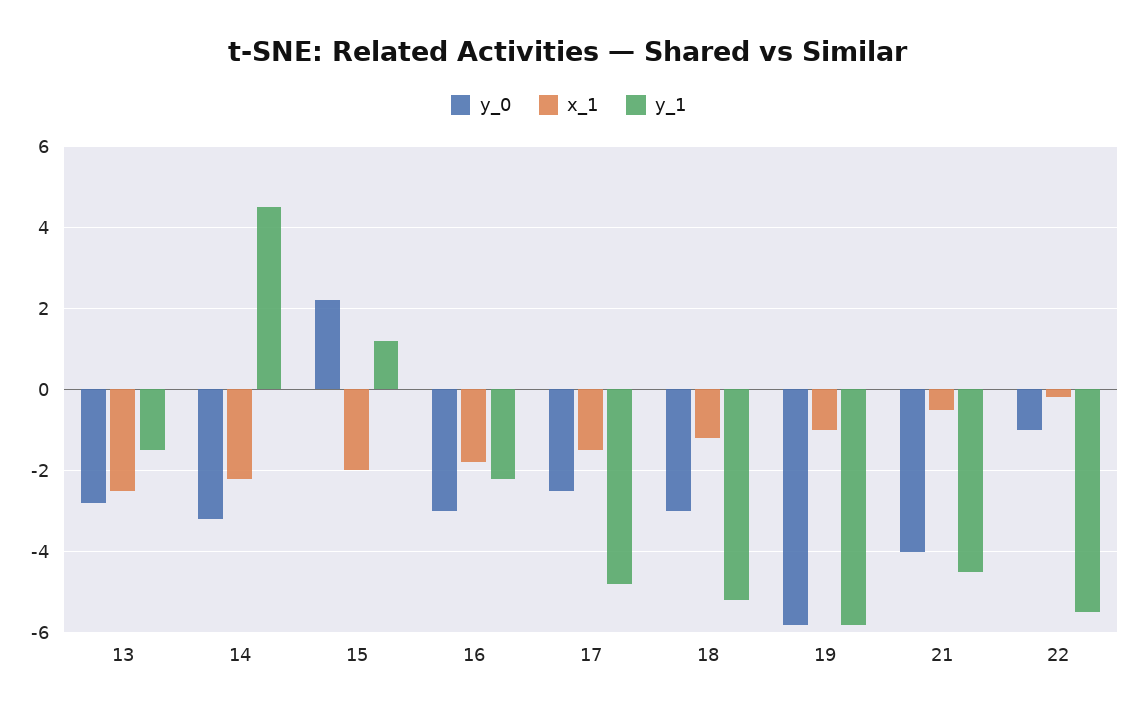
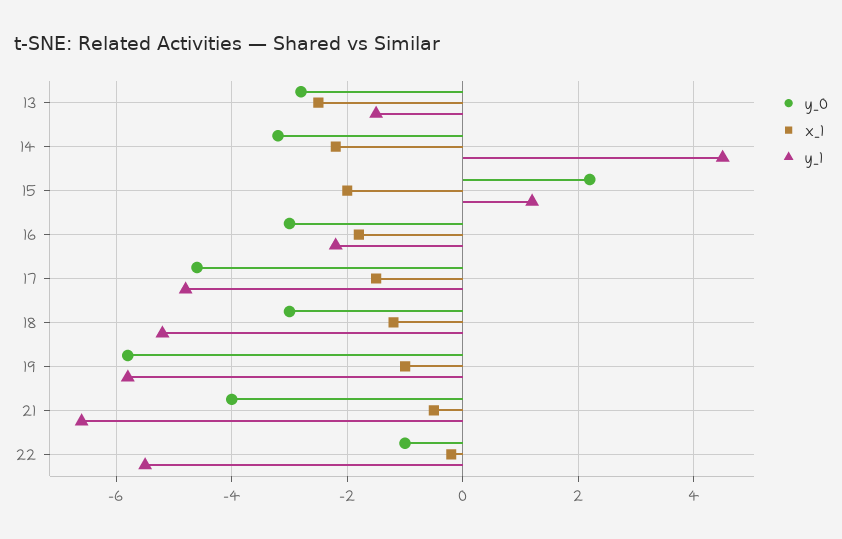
  {
    "y_0": {
      "13": -3,
      "14": -3,
      "15": 2,
      "16": -3,
-     "17": -2.5,
+     "17": -4.5,
      "18": -3,
      "19": -6,
      "21": -4,
      "22": -1
    },
    "x_1": {
      "13": -2.5,
      "14": -2,
      "15": -2,
      "16": -2,
      "17": -1.5,
      "18": -1,
      "19": -1,
      "21": -0.5,
      "22": 0
    },
    "y_1": {
      "13": -1.5,
      "14": 4.5,
      "15": 1,
      "16": -2,
      "17": -5,
      "18": -5,
      "19": -6,
-     "21": -4.5,
+     "21": -6.5,
      "22": -5.5
    }
  }

